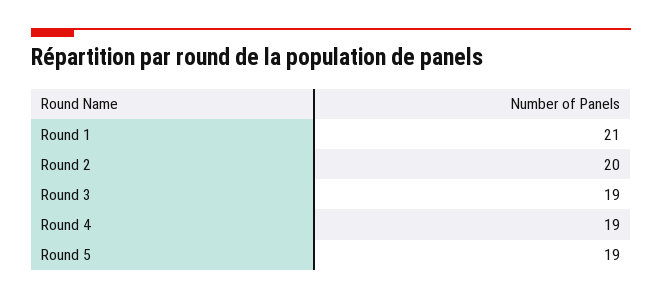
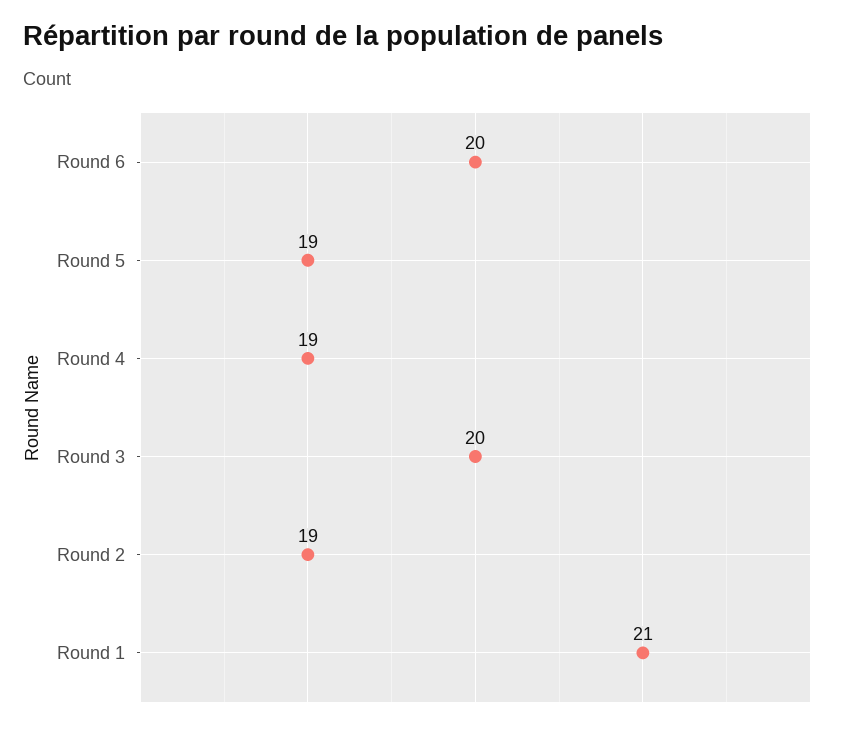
  {
    "Round 1": 21,
-   "Round 2": 20,
+   "Round 2": 19,
-   "Round 3": 19,
+   "Round 3": 20,
    "Round 4": 19,
-   "Round 5": 19
+   "Round 5": 19,
+   "Round 6": 20
  }

